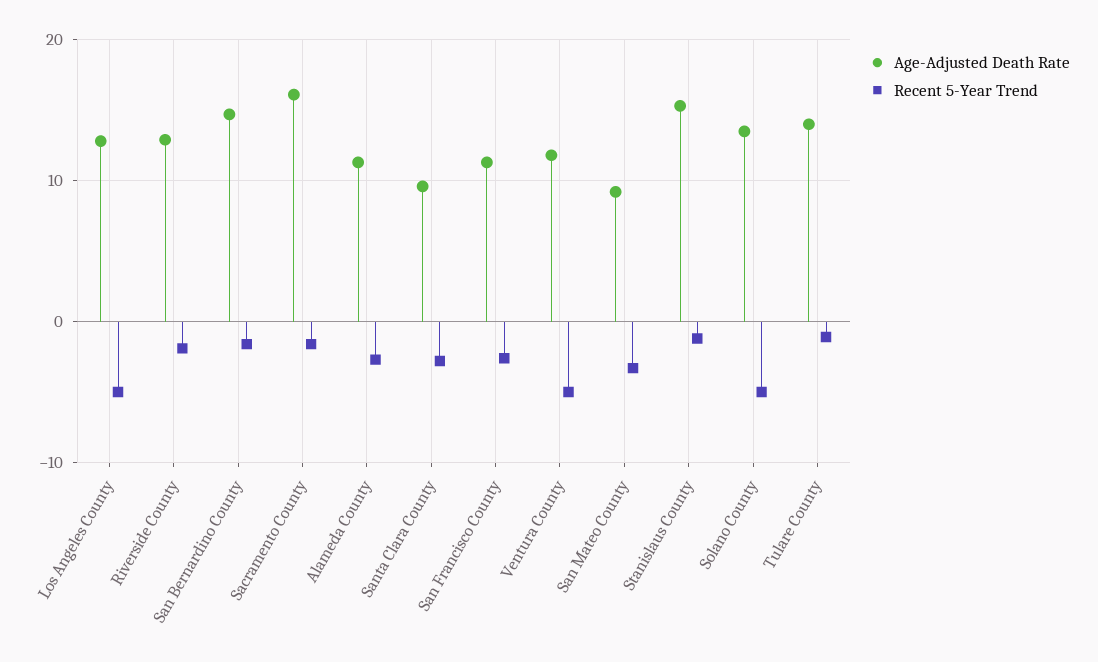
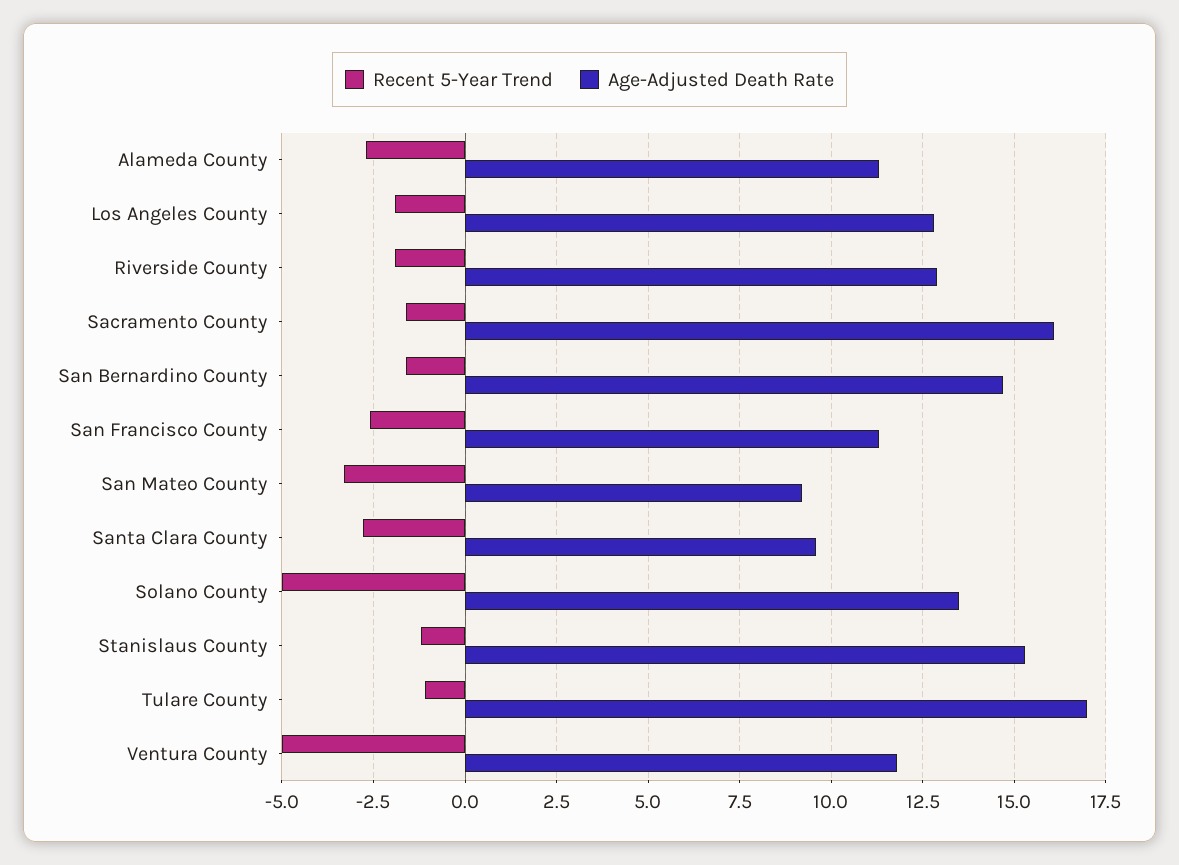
  {
    "Age-Adjusted Death Rate": {
      "Los Angeles County": 13,
      "Riverside County": 13,
      "San Bernardino County": 14.5,
      "Sacramento County": 16,
      "Alameda County": 11.5,
      "Santa Clara County": 9.5,
      "San Francisco County": 11.5,
      "Ventura County": 12,
      "San Mateo County": 9,
      "Stanislaus County": 15.5,
      "Solano County": 13.5,
-     "Tulare County": 14
+     "Tulare County": 17
    },
    "Recent 5-Year Trend": {
-     "Los Angeles County": -5,
+     "Los Angeles County": -2,
      "Riverside County": -2,
      "San Bernardino County": -1.5,
      "Sacramento County": -1.5,
      "Alameda County": -2.5,
      "Santa Clara County": -3,
      "San Francisco County": -2.5,
      "Ventura County": -5,
      "San Mateo County": -3.5,
      "Stanislaus County": -1,
      "Solano County": -5,
      "Tulare County": -1
    }
  }

